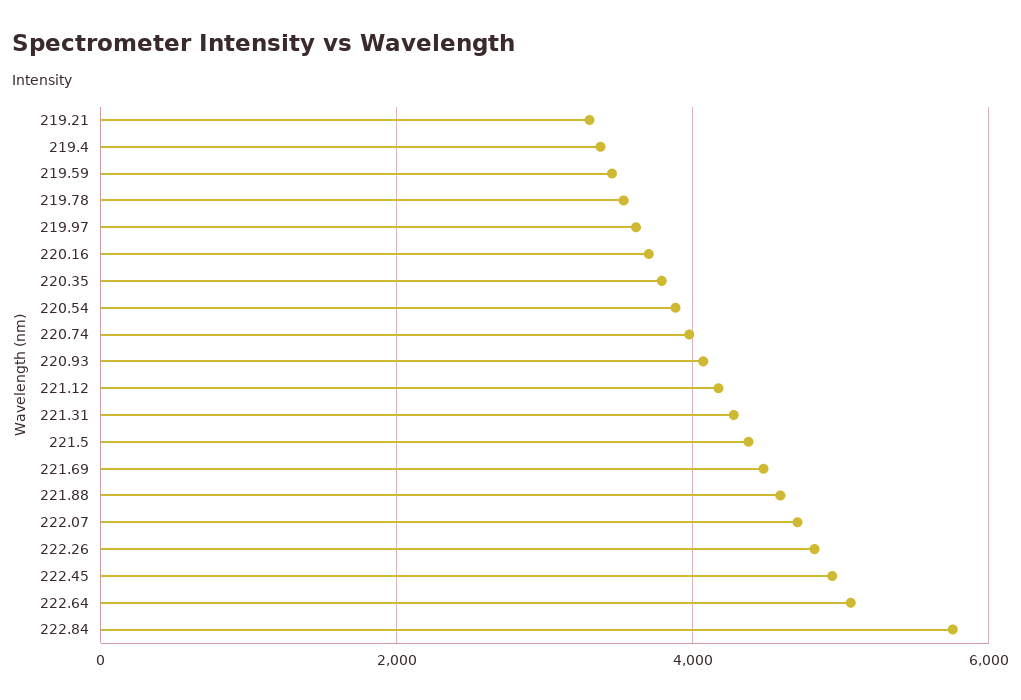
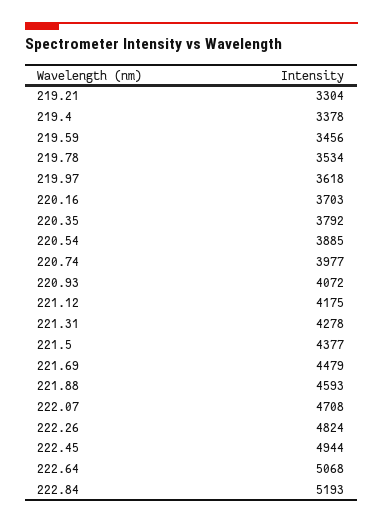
  {
    "219.21": 3304,
    "219.4": 3378,
    "219.59": 3456,
    "219.78": 3534,
    "219.97": 3618,
    "220.16": 3703,
    "220.35": 3792,
    "220.54": 3885,
    "220.74": 3977,
    "220.93": 4072,
    "221.12": 4175,
    "221.31": 4278,
    "221.5": 4377,
    "221.69": 4479,
    "221.88": 4593,
    "222.07": 4708,
    "222.26": 4824,
    "222.45": 4944,
    "222.64": 5068,
-   "222.84": 5800
+   "222.84": 5193
  }

